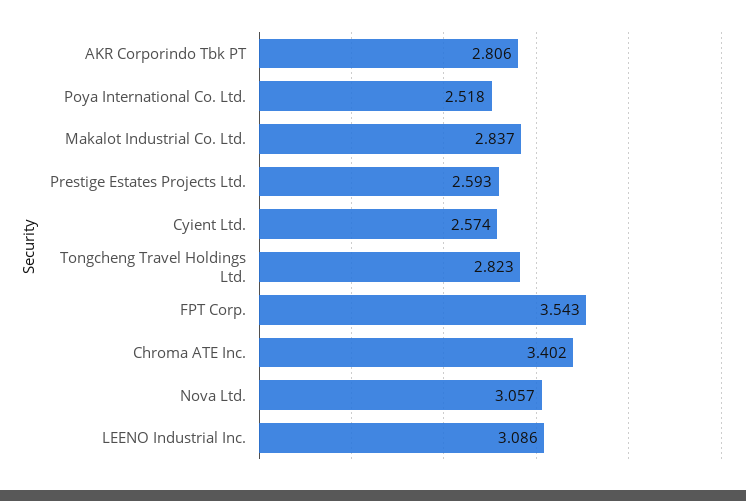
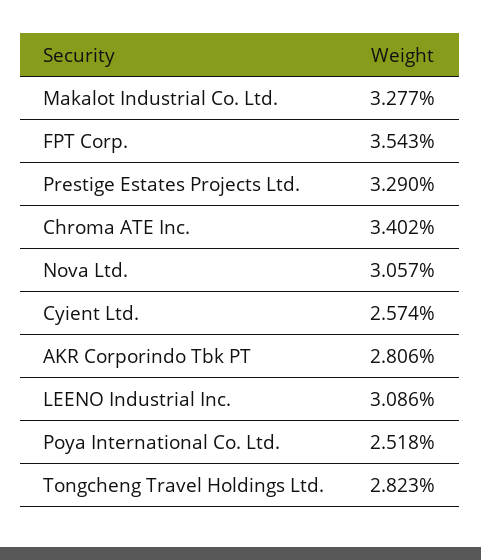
  {
    "AKR Corporindo Tbk PT": 2.806,
    "Poya International Co. Ltd.": 2.518,
-   "Makalot Industrial Co. Ltd.": 2.837,
+   "Makalot Industrial Co. Ltd.": 3.277,
-   "Prestige Estates Projects Ltd.": 2.593,
+   "Prestige Estates Projects Ltd.": 3.29,
    "Cyient Ltd.": 2.574,
    "Tongcheng Travel Holdings Ltd.": 2.823,
    "FPT Corp.": 3.543,
    "Chroma ATE Inc.": 3.402,
    "Nova Ltd.": 3.057,
    "LEENO Industrial Inc.": 3.086
  }

